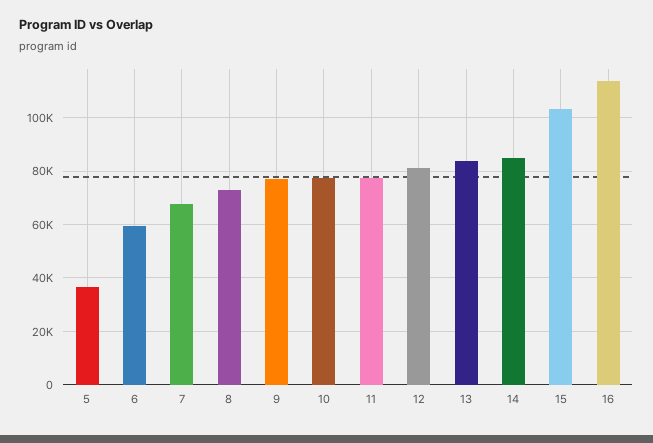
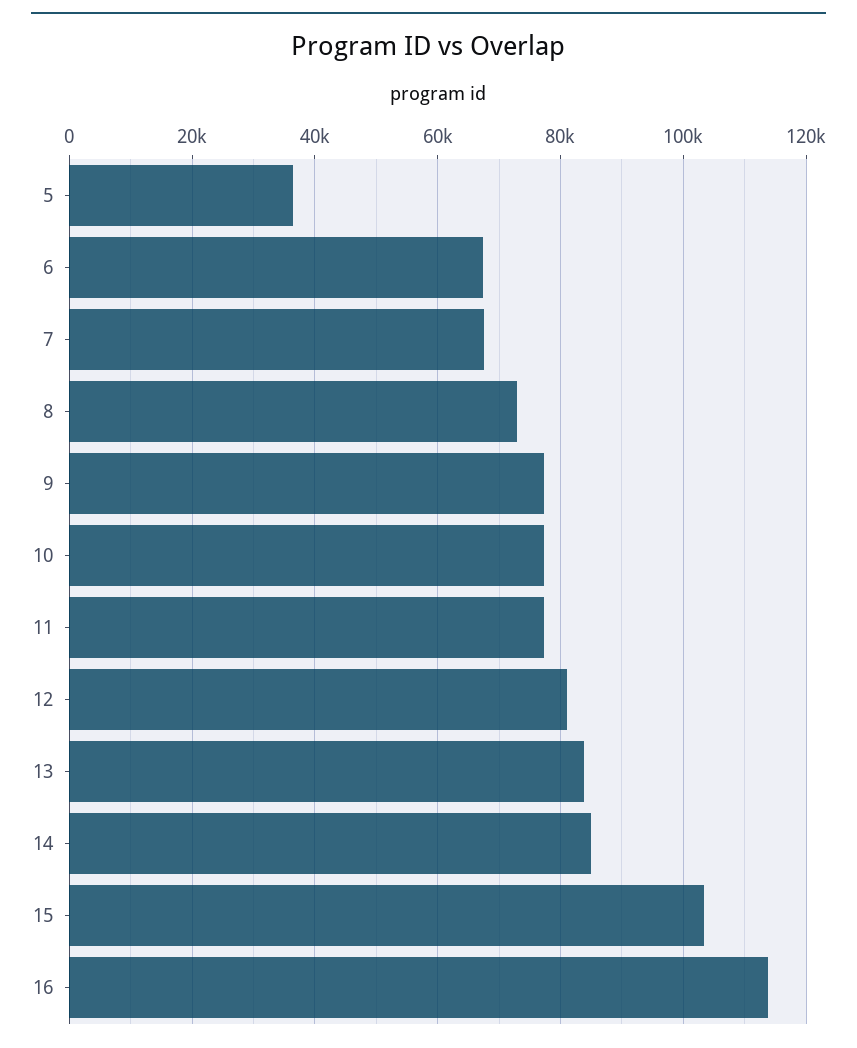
  {
    "5": 36000,
-   "6": 60000,
+   "6": 68000,
    "7": 68000,
    "8": 72000,
    "9": 78000,
    "10": 78000,
    "11": 78000,
    "12": 82000,
    "13": 84000,
    "14": 84000,
    "15": 104000,
    "16": 114000
  }

